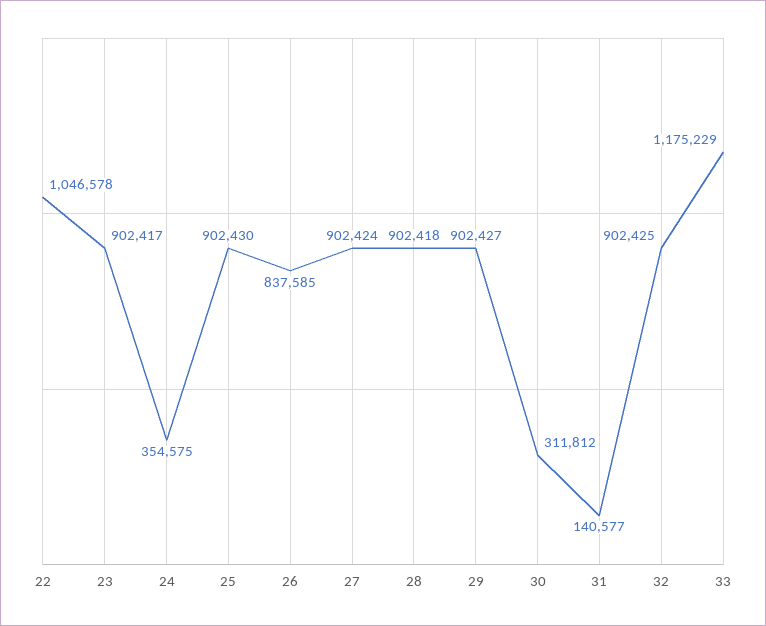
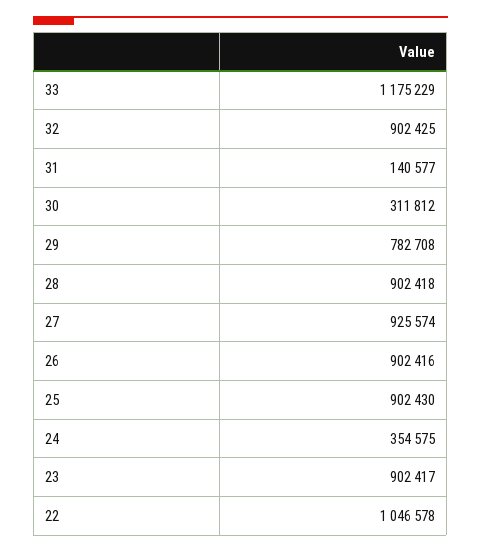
  {
    "22": 1046578,
    "23": 902417,
    "24": 354575,
    "25": 902430,
-   "26": 837585,
+   "26": 902416,
-   "27": 902424,
+   "27": 925574,
    "28": 902418,
-   "29": 902427,
+   "29": 782708,
    "30": 311812,
    "31": 140577,
    "32": 902425,
    "33": 1175229
  }

